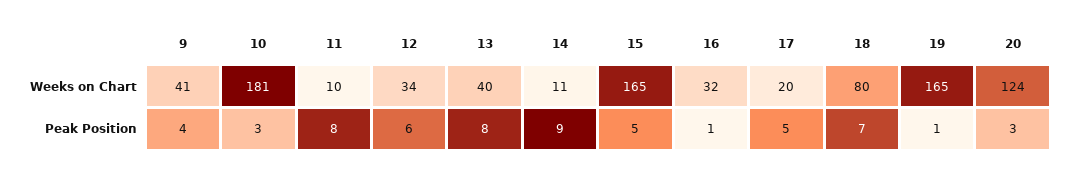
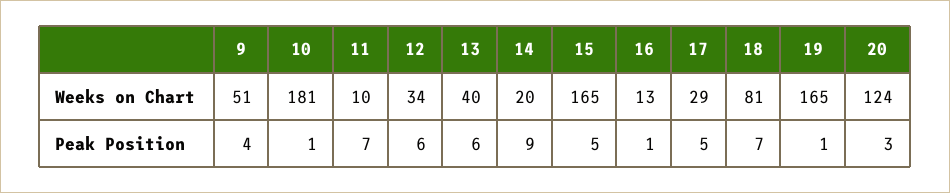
  {
    "9": {
-     "Weeks on Chart": 41,
+     "Weeks on Chart": 51,
      "Peak Position": 4
    },
    "10": {
      "Weeks on Chart": 181,
-     "Peak Position": 3
+     "Peak Position": 1
    },
    "11": {
      "Weeks on Chart": 10,
-     "Peak Position": 8
+     "Peak Position": 7
    },
    "12": {
      "Weeks on Chart": 34,
      "Peak Position": 6
    },
    "13": {
      "Weeks on Chart": 40,
-     "Peak Position": 8
+     "Peak Position": 6
    },
    "14": {
-     "Weeks on Chart": 11,
+     "Weeks on Chart": 20,
      "Peak Position": 9
    },
    "15": {
      "Weeks on Chart": 165,
      "Peak Position": 5
    },
    "16": {
-     "Weeks on Chart": 32,
+     "Weeks on Chart": 13,
      "Peak Position": 1
    },
    "17": {
-     "Weeks on Chart": 20,
+     "Weeks on Chart": 29,
      "Peak Position": 5
    },
    "18": {
-     "Weeks on Chart": 80,
+     "Weeks on Chart": 81,
      "Peak Position": 7
    },
    "19": {
      "Weeks on Chart": 165,
      "Peak Position": 1
    },
    "20": {
      "Weeks on Chart": 124,
      "Peak Position": 3
    }
  }

